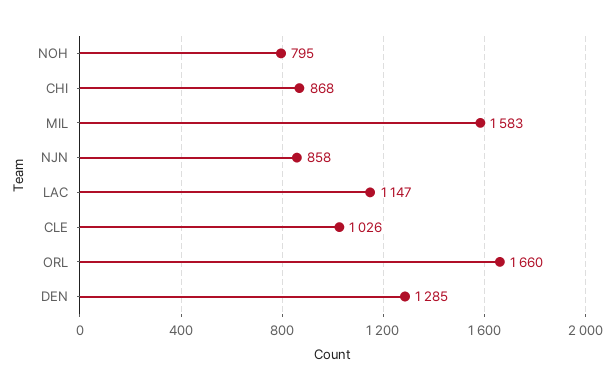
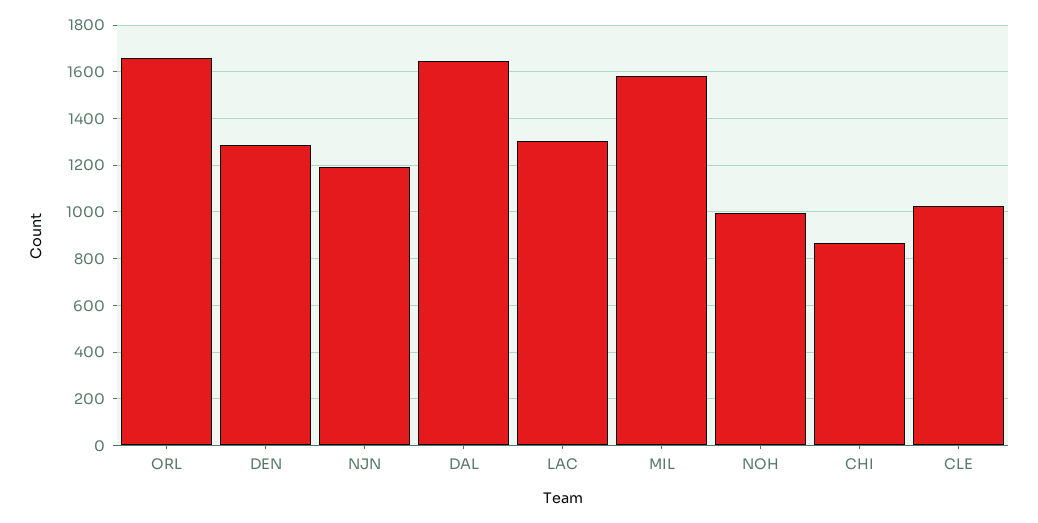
  {
-   "NOH": 795,
+   "NOH": 1000,
    "CHI": 868,
    "MIL": 1583,
-   "NJN": 858,
+   "NJN": 1200,
-   "LAC": 1147,
+   "LAC": 1300,
    "CLE": 1026,
    "ORL": 1660,
-   "DEN": 1285
+   "DEN": 1285,
+   "DAL": 1650
  }

